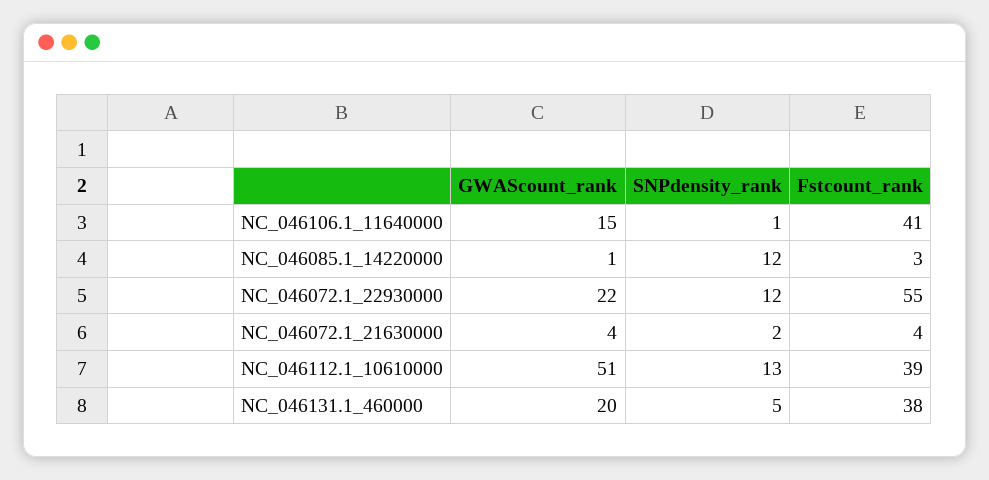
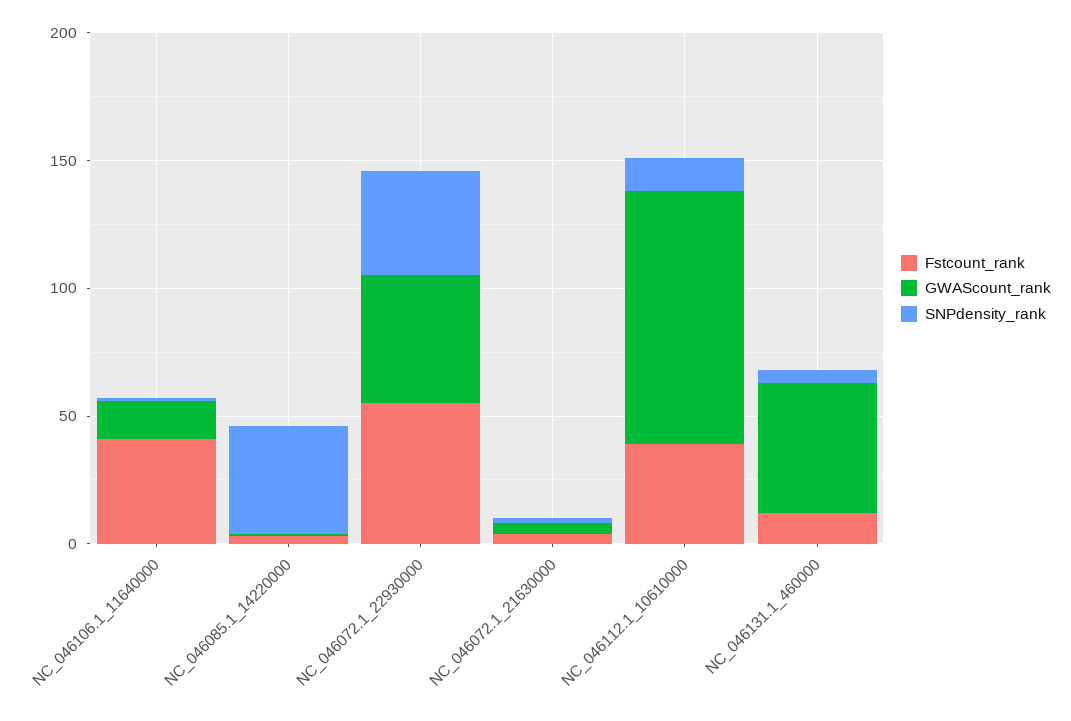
  {
    "GWAScount_rank": {
      "NC_046106.1_11640000": 15,
      "NC_046085.1_14220000": 1,
-     "NC_046072.1_22930000": 22,
+     "NC_046072.1_22930000": 50,
      "NC_046072.1_21630000": 4,
-     "NC_046112.1_10610000": 51,
+     "NC_046112.1_10610000": 100,
-     "NC_046131.1_460000": 20
+     "NC_046131.1_460000": 50
    },
    "SNPdensity_rank": {
      "NC_046106.1_11640000": 1,
-     "NC_046085.1_14220000": 12,
+     "NC_046085.1_14220000": 40,
-     "NC_046072.1_22930000": 12,
+     "NC_046072.1_22930000": 40,
      "NC_046072.1_21630000": 2,
      "NC_046112.1_10610000": 13,
      "NC_046131.1_460000": 5
    },
    "Fstcount_rank": {
      "NC_046106.1_11640000": 41,
      "NC_046085.1_14220000": 3,
      "NC_046072.1_22930000": 55,
      "NC_046072.1_21630000": 4,
      "NC_046112.1_10610000": 39,
-     "NC_046131.1_460000": 38
+     "NC_046131.1_460000": 10
    }
  }

